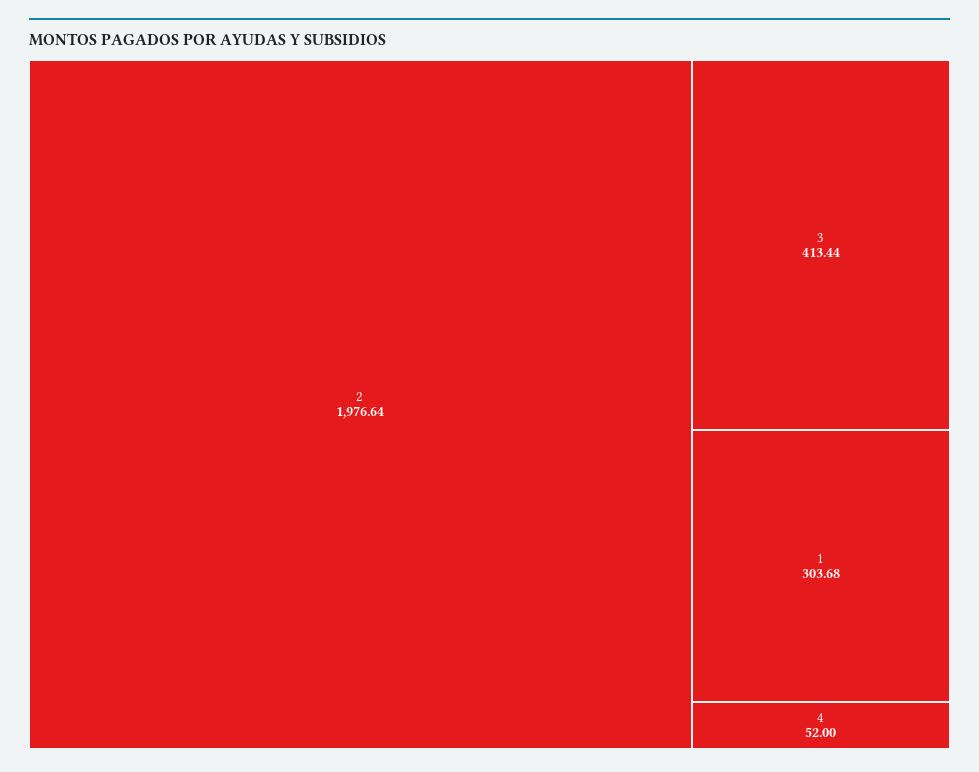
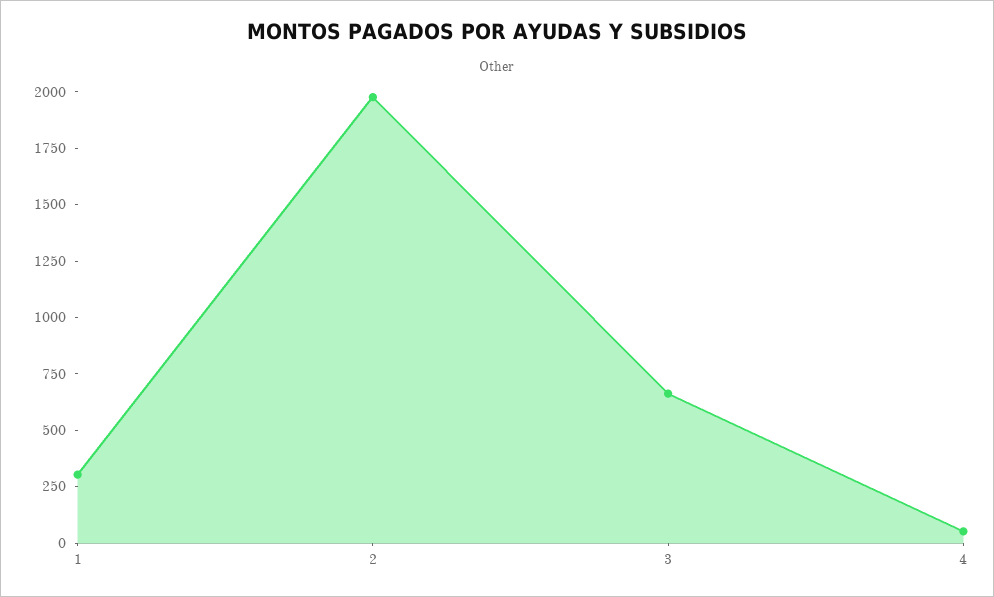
  {
    "2": 1976.64,
-   "3": 413.44,
+   "3": 650,
    "1": 303.68,
    "4": 52
  }

